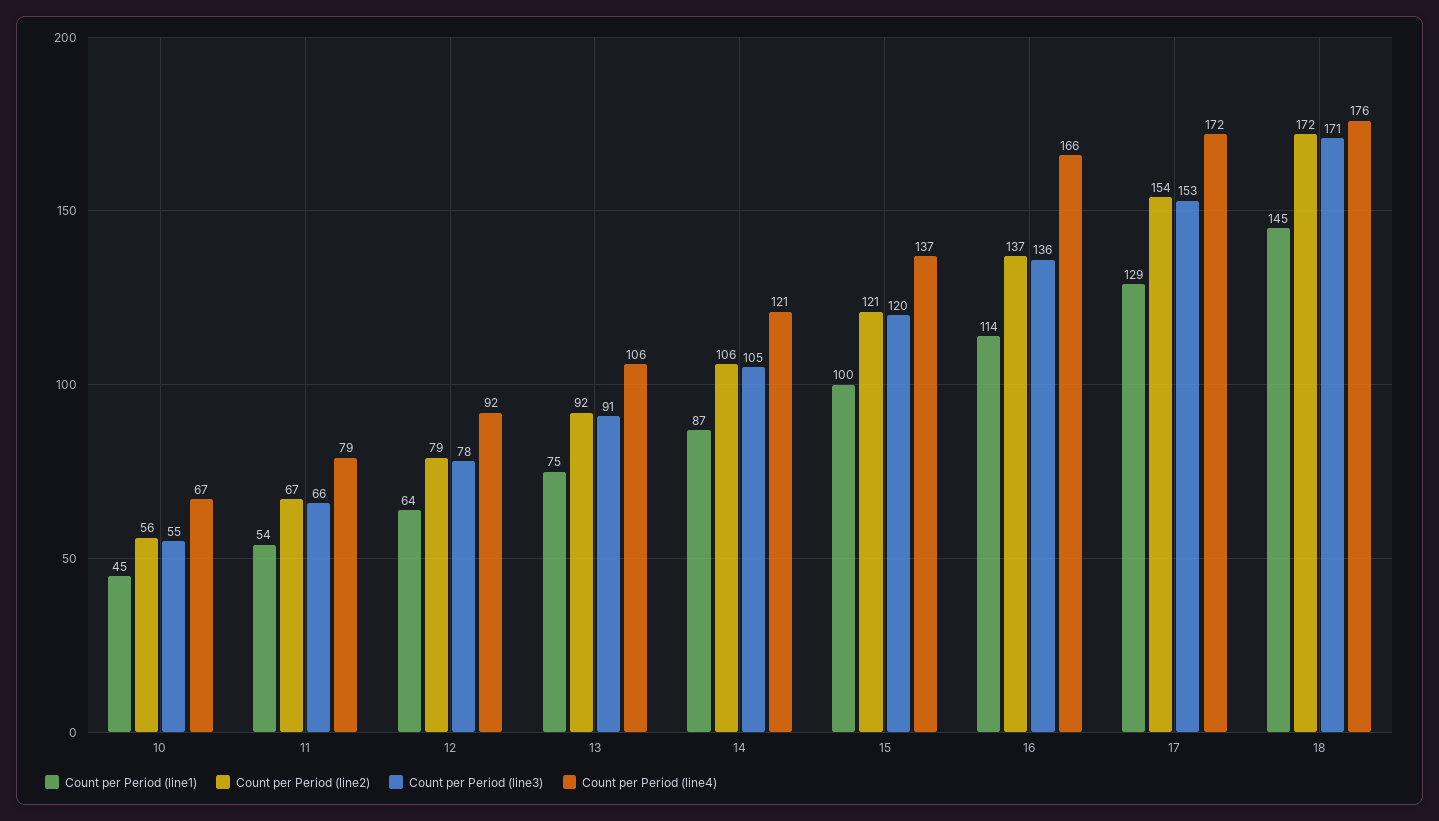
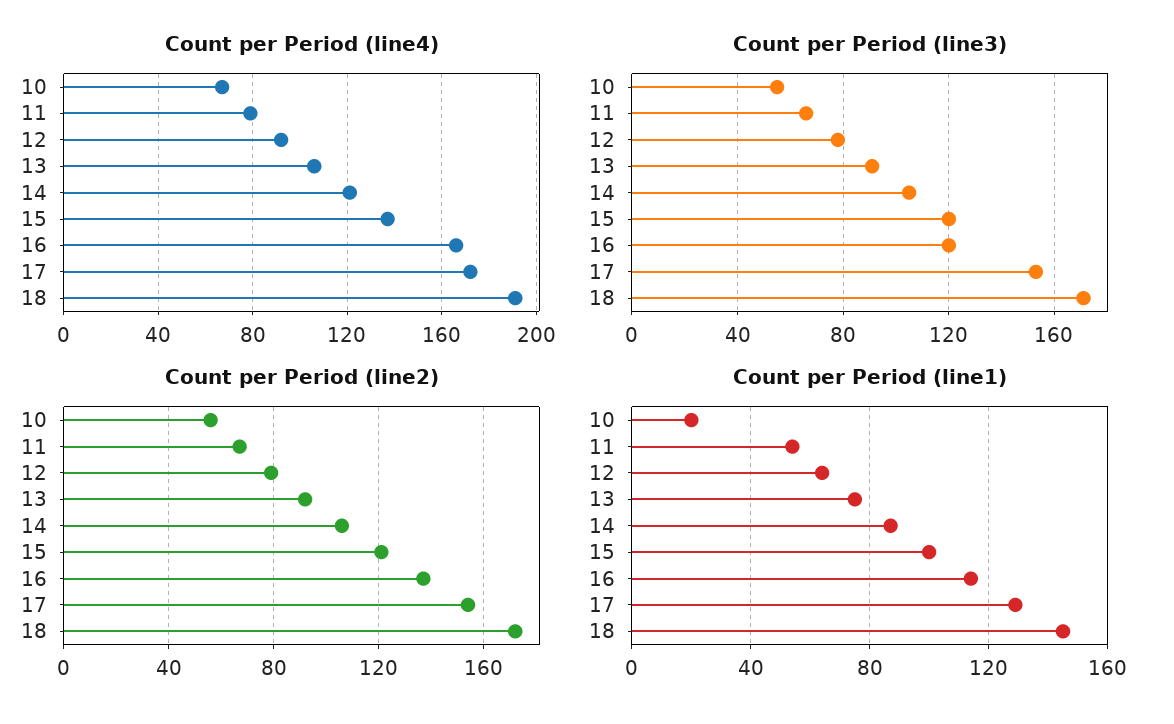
  {
    "Count per Period (line1)": {
-     "10": 45,
+     "10": 20,
      "11": 54,
      "12": 64,
      "13": 75,
      "14": 87,
      "15": 100,
      "16": 114,
      "17": 129,
      "18": 145
    },
    "Count per Period (line2)": {
      "10": 56,
      "11": 67,
      "12": 79,
      "13": 92,
      "14": 106,
      "15": 121,
      "16": 137,
      "17": 154,
      "18": 172
    },
    "Count per Period (line3)": {
      "10": 55,
      "11": 66,
      "12": 78,
      "13": 91,
      "14": 105,
      "15": 120,
-     "16": 136,
+     "16": 120,
      "17": 153,
      "18": 171
    },
    "Count per Period (line4)": {
      "10": 67,
      "11": 79,
      "12": 92,
      "13": 106,
      "14": 121,
      "15": 137,
      "16": 166,
      "17": 172,
-     "18": 176
+     "18": 190
    }
  }

